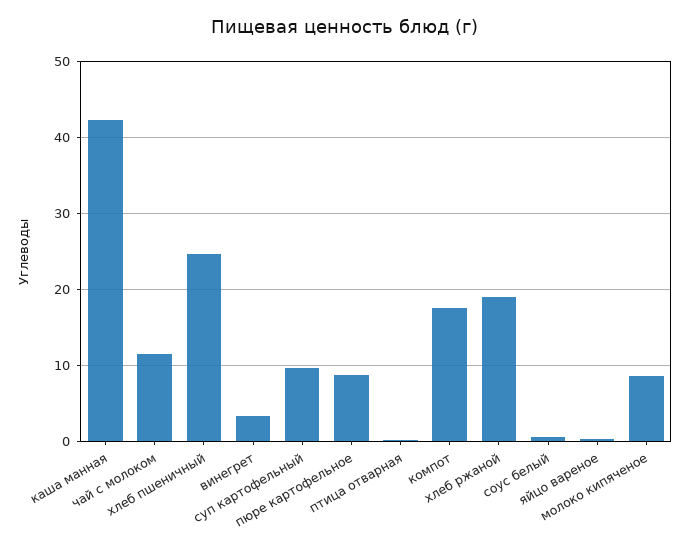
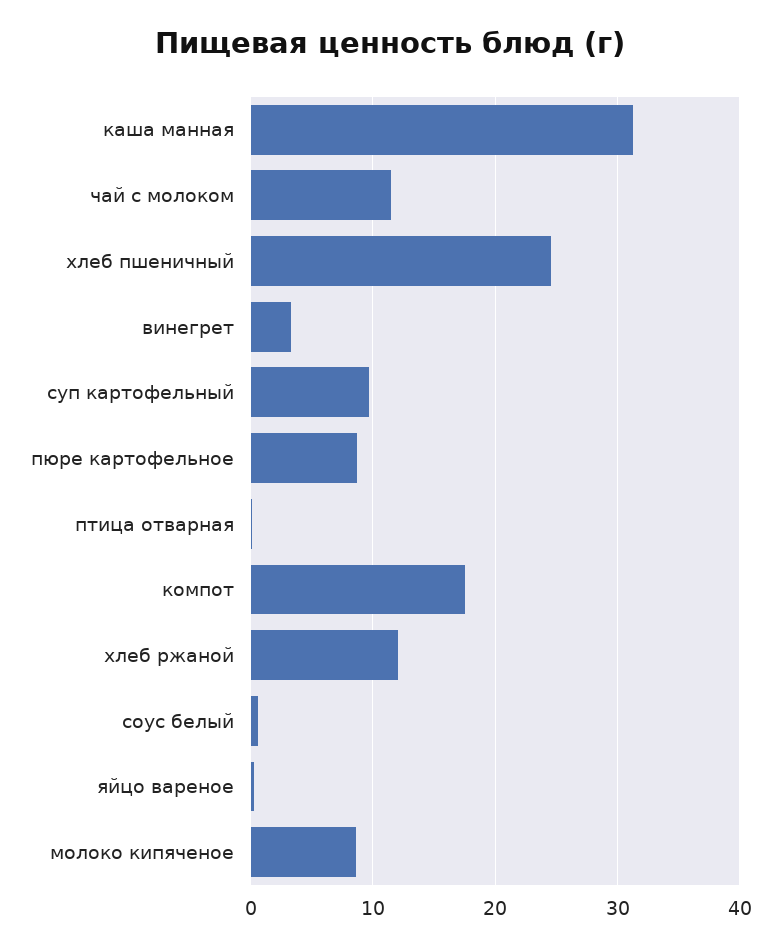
  {
-   "каша манная": 42,
+   "каша манная": 31,
    "чай с молоком": 12,
    "хлеб пшеничный": 25,
    "винегрет": 3,
    "суп картофельный": 10,
    "пюре картофельное": 9,
    "птица отварная": 0,
    "компот": 18,
-   "хлеб ржаной": 19,
+   "хлеб ржаной": 12,
    "соус белый": 1,
    "яйцо вареное": 0,
    "молоко кипяченое": 9
  }

